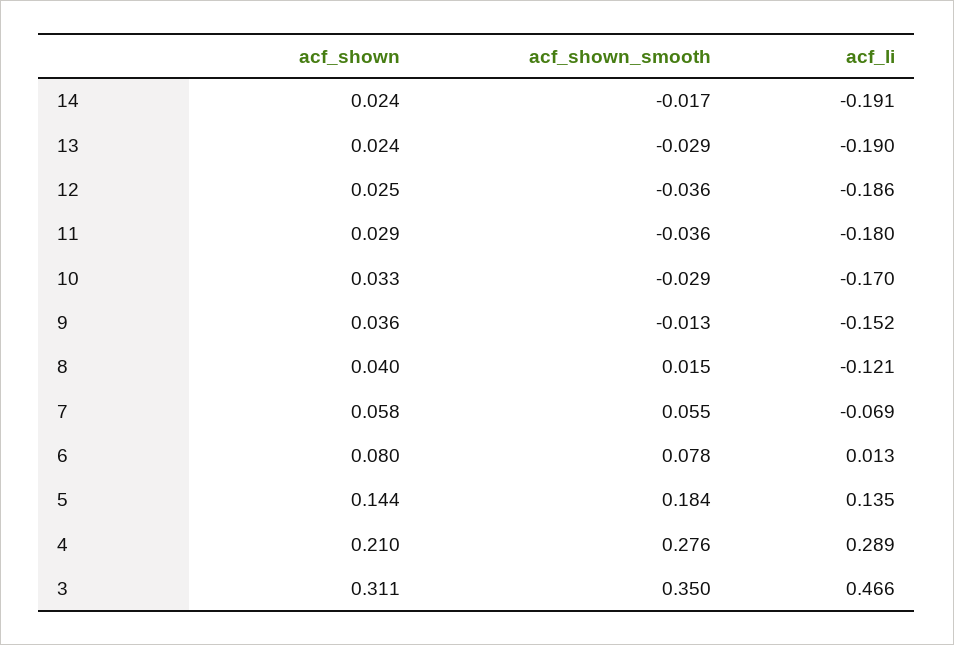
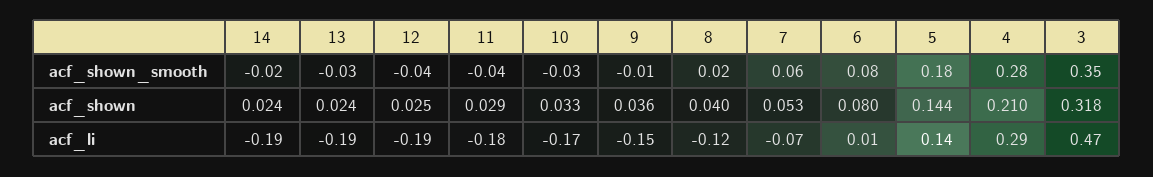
  {
    "acf_shown": {
      "14": 0.024,
      "13": 0.024,
      "12": 0.025,
      "11": 0.029,
      "10": 0.033,
      "9": 0.036,
      "8": 0.04,
-     "7": 0.058,
+     "7": 0.053,
      "6": 0.08,
      "5": 0.144,
      "4": 0.21,
-     "3": 0.311
+     "3": 0.318
    },
    "acf_shown_smooth": {
      "14": -0.017,
      "13": -0.029,
      "12": -0.036,
      "11": -0.036,
      "10": -0.029,
      "9": -0.013,
      "8": 0.015,
      "7": 0.055,
      "6": 0.078,
      "5": 0.184,
      "4": 0.276,
      "3": 0.35
    },
    "acf_li": {
      "14": -0.191,
      "13": -0.19,
      "12": -0.186,
      "11": -0.18,
      "10": -0.17,
      "9": -0.152,
      "8": -0.121,
      "7": -0.069,
      "6": 0.013,
      "5": 0.135,
      "4": 0.289,
      "3": 0.466
    }
  }

